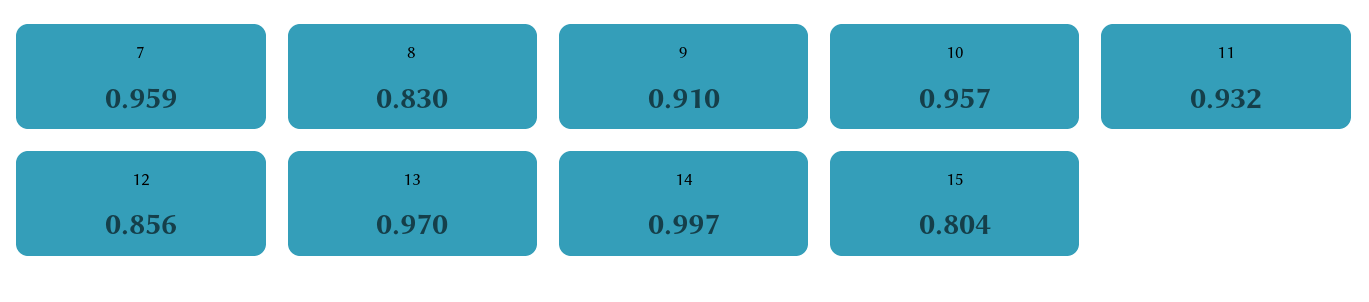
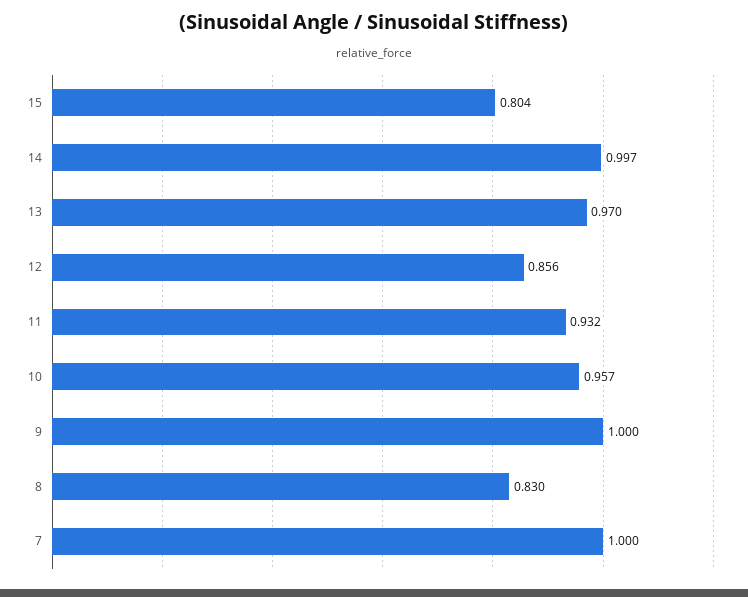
  {
-   "7": 0.959,
+   "7": 1,
    "8": 0.83,
-   "9": 0.91,
+   "9": 1,
    "10": 0.957,
    "11": 0.932,
    "12": 0.856,
    "13": 0.97,
    "14": 0.997,
    "15": 0.804
  }

